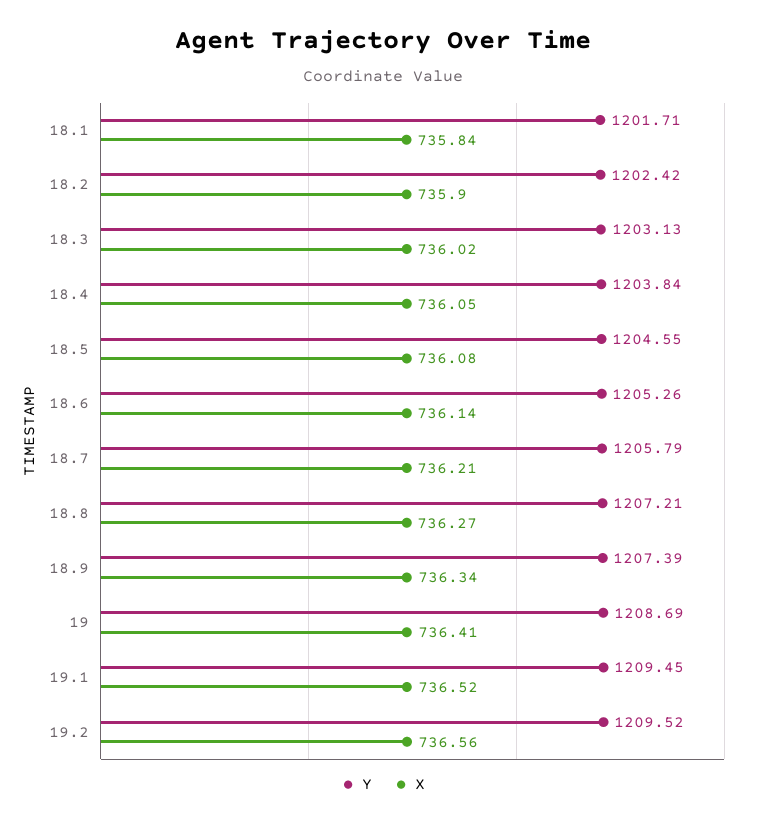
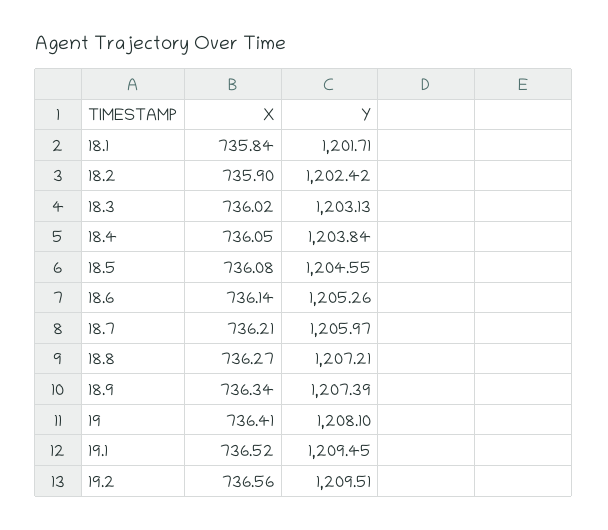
  {
    "Y": {
      "18.1": 1201.71,
      "18.2": 1202.42,
      "18.3": 1203.13,
      "18.4": 1203.84,
      "18.5": 1204.55,
      "18.6": 1205.26,
-     "18.7": 1205.79,
+     "18.7": 1205.97,
      "18.8": 1207.21,
      "18.9": 1207.39,
-     "19": 1208.69,
+     "19": 1208.1,
      "19.1": 1209.45,
-     "19.2": 1209.52
+     "19.2": 1209.51
    },
    "X": {
      "18.1": 735.84,
      "18.2": 735.9,
      "18.3": 736.02,
      "18.4": 736.05,
      "18.5": 736.08,
      "18.6": 736.14,
      "18.7": 736.21,
      "18.8": 736.27,
      "18.9": 736.34,
      "19": 736.41,
      "19.1": 736.52,
      "19.2": 736.56
    }
  }

